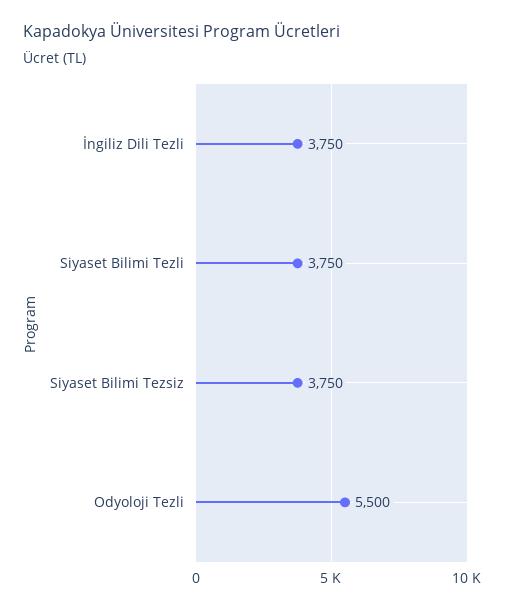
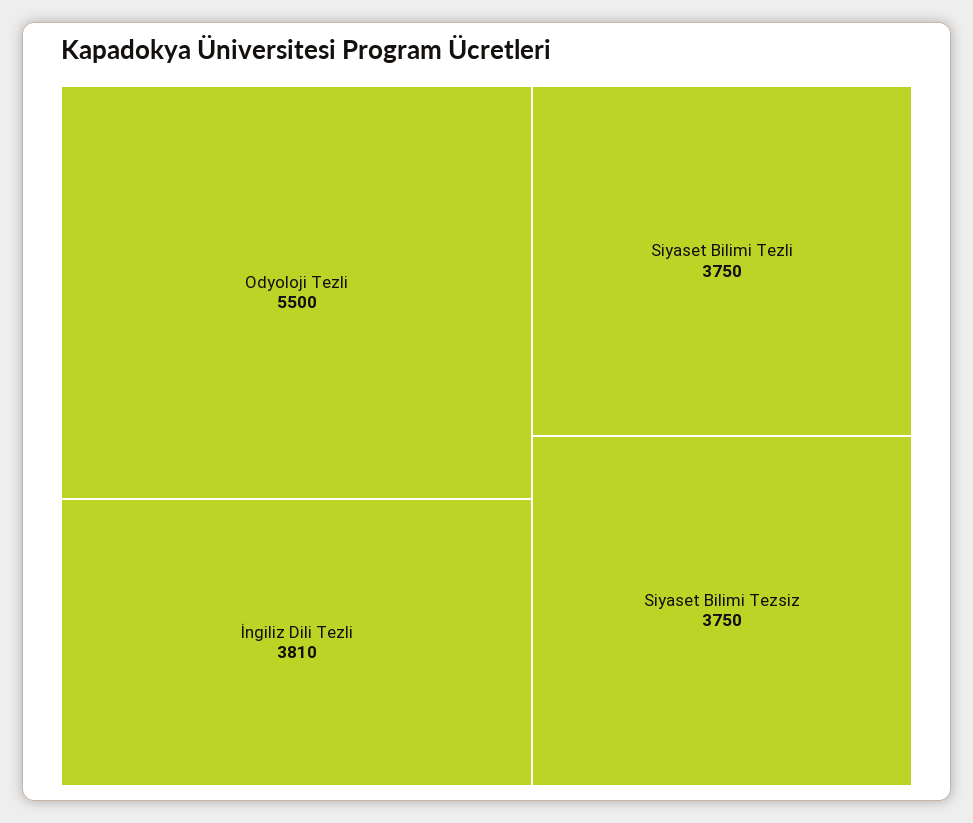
  {
-   "İngiliz Dili Tezli": 3750,
+   "İngiliz Dili Tezli": 3810,
    "Siyaset Bilimi Tezli": 3750,
    "Siyaset Bilimi Tezsiz": 3750,
    "Odyoloji Tezli": 5500
  }

